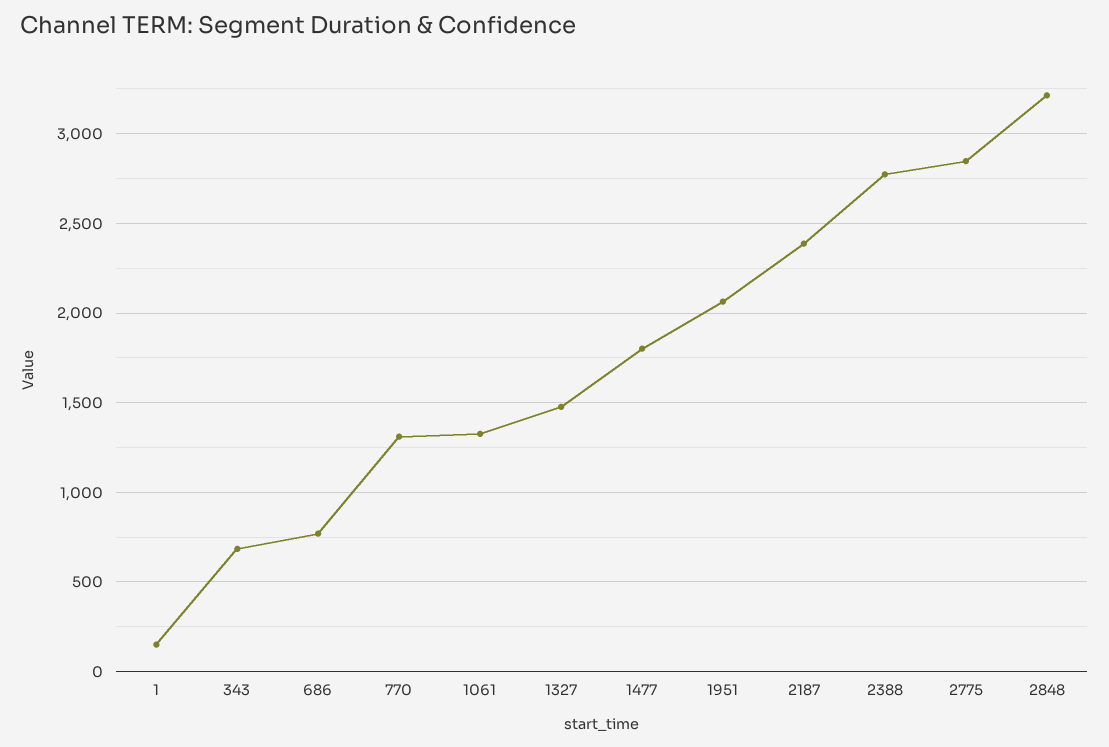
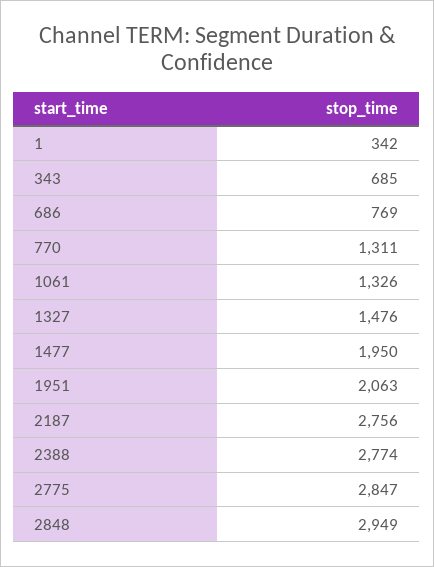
  {
-   "1": 150,
+   "1": 342,
    "343": 685,
    "686": 769,
    "770": 1311,
    "1061": 1326,
    "1327": 1476,
-   "1477": 1800,
+   "1477": 1950,
    "1951": 2063,
-   "2187": 2400,
+   "2187": 2756,
    "2388": 2774,
    "2775": 2847,
-   "2848": 3200
+   "2848": 2949
  }

